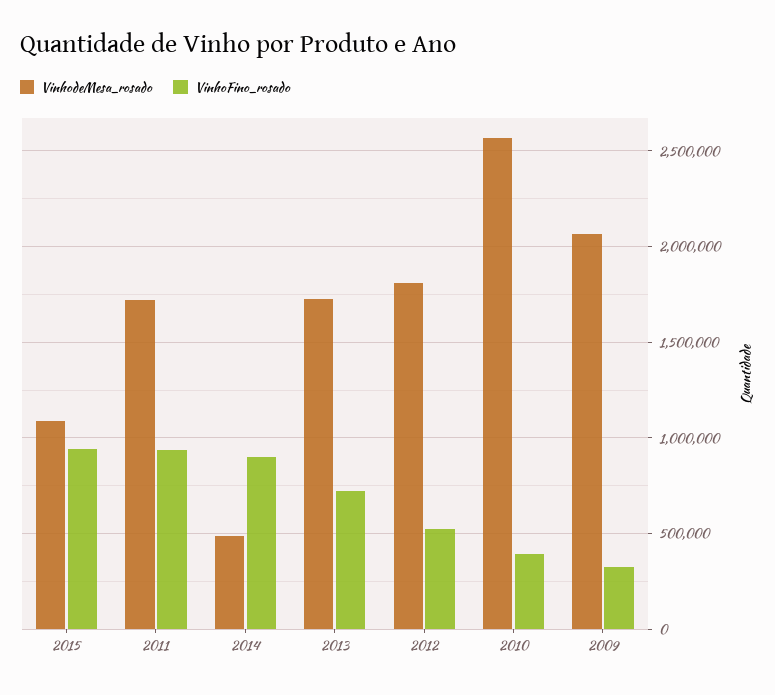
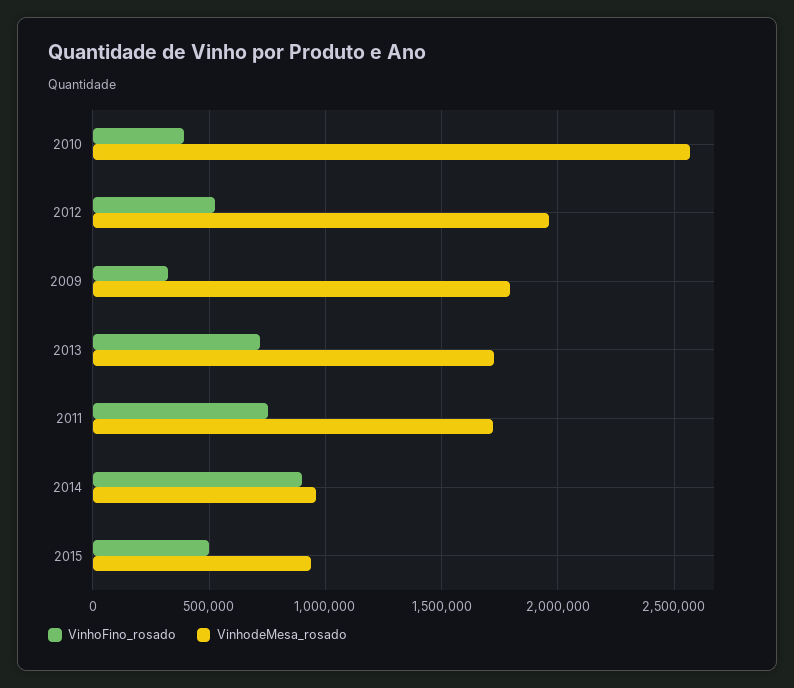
  {
    "VinhodeMesa_rosado": {
-     "2015": 1100000,
+     "2015": 950000,
      "2011": 1700000,
-     "2014": 500000,
+     "2014": 950000,
      "2013": 1750000,
-     "2012": 1800000,
+     "2012": 1950000,
      "2010": 2550000,
-     "2009": 2050000
+     "2009": 1800000
    },
    "VinhoFino_rosado": {
-     "2015": 950000,
+     "2015": 500000,
-     "2011": 950000,
+     "2011": 750000,
      "2014": 900000,
      "2013": 700000,
      "2012": 550000,
      "2010": 400000,
      "2009": 300000
    }
  }

